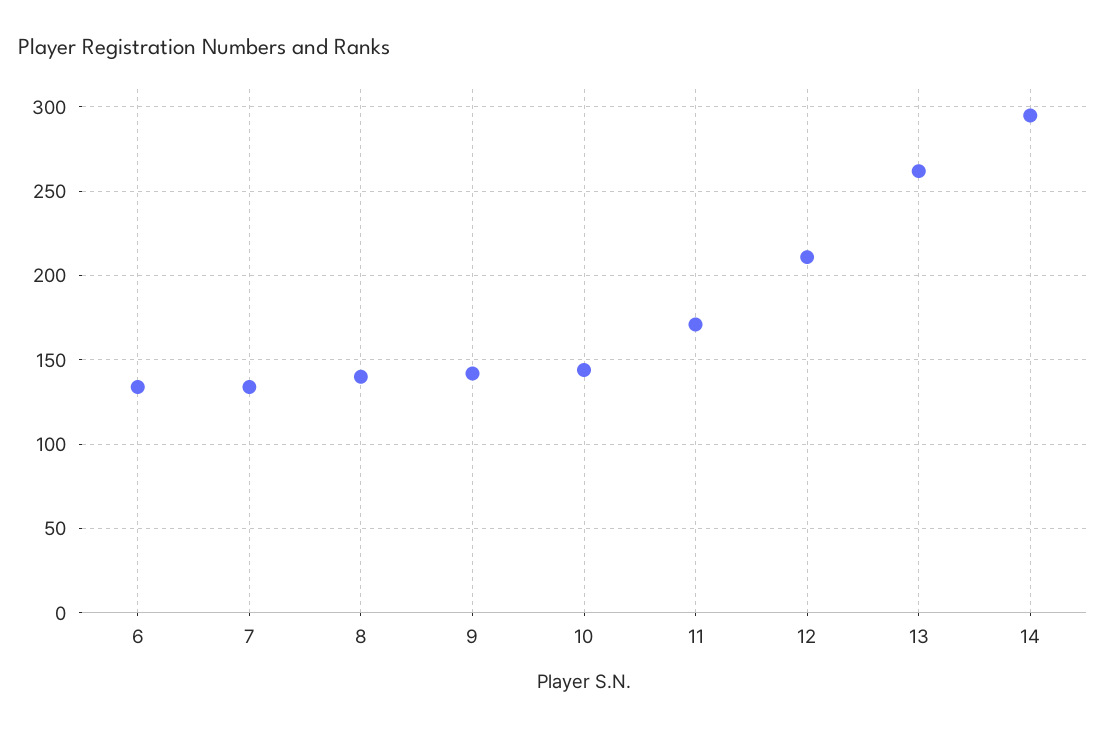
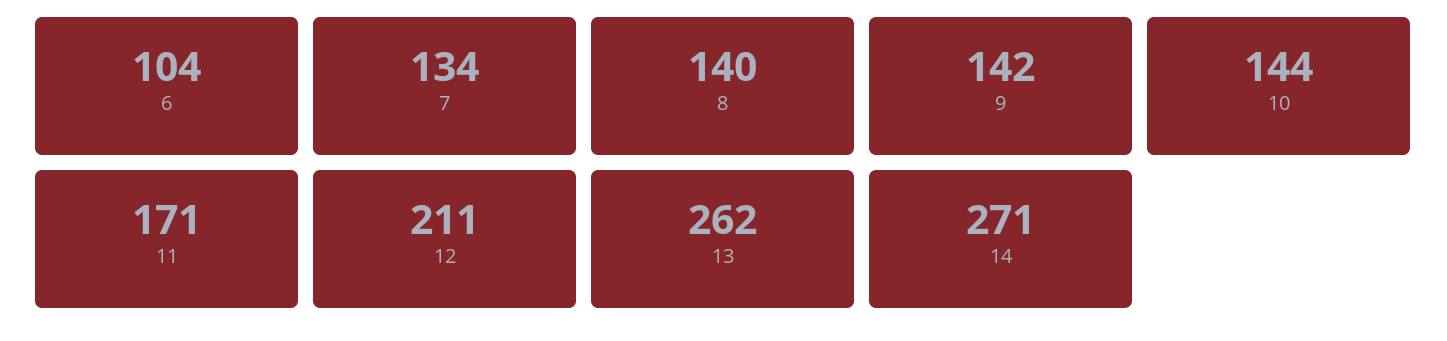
  {
-   "6": 135,
+   "6": 104,
    "7": 134,
    "8": 140,
    "9": 142,
    "10": 144,
    "11": 171,
    "12": 211,
    "13": 262,
-   "14": 295
+   "14": 271
  }

